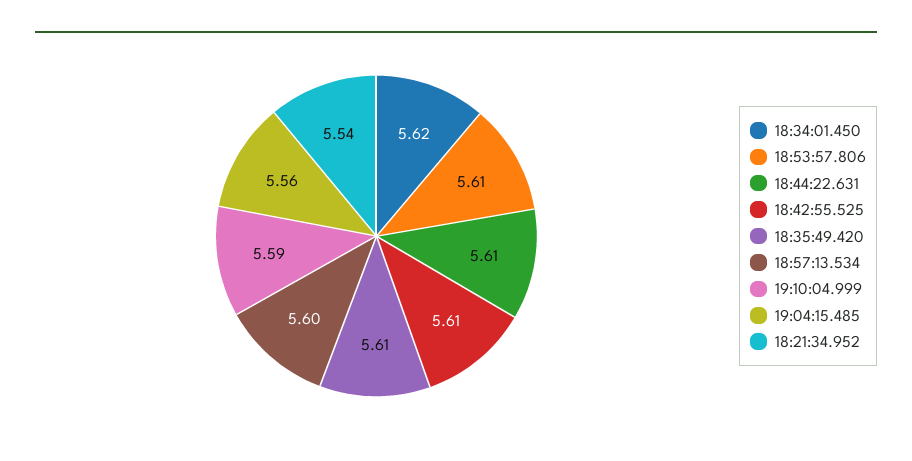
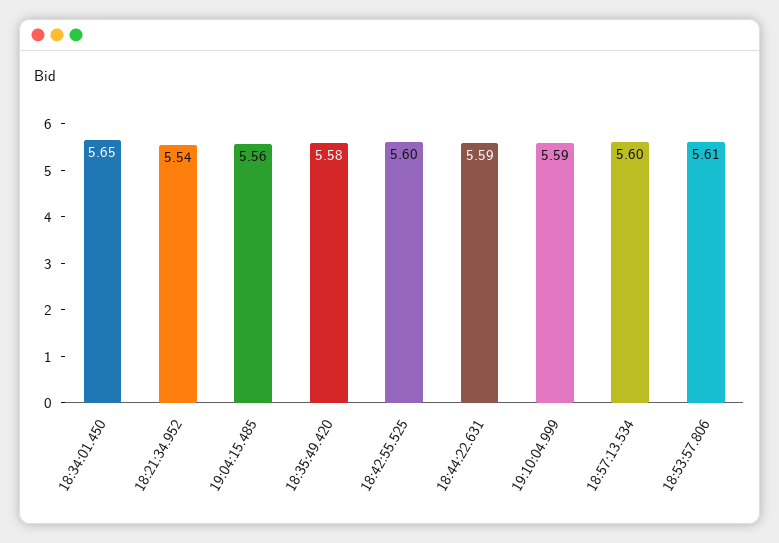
  {
-   "18:34:01.450": 5.62,
+   "18:34:01.450": 5.65,
    "18:53:57.806": 5.61,
-   "18:44:22.631": 5.61,
+   "18:44:22.631": 5.59,
-   "18:42:55.525": 5.61,
+   "18:42:55.525": 5.6,
-   "18:35:49.420": 5.61,
+   "18:35:49.420": 5.58,
    "18:57:13.534": 5.6,
    "19:10:04.999": 5.59,
    "19:04:15.485": 5.56,
    "18:21:34.952": 5.54
  }

